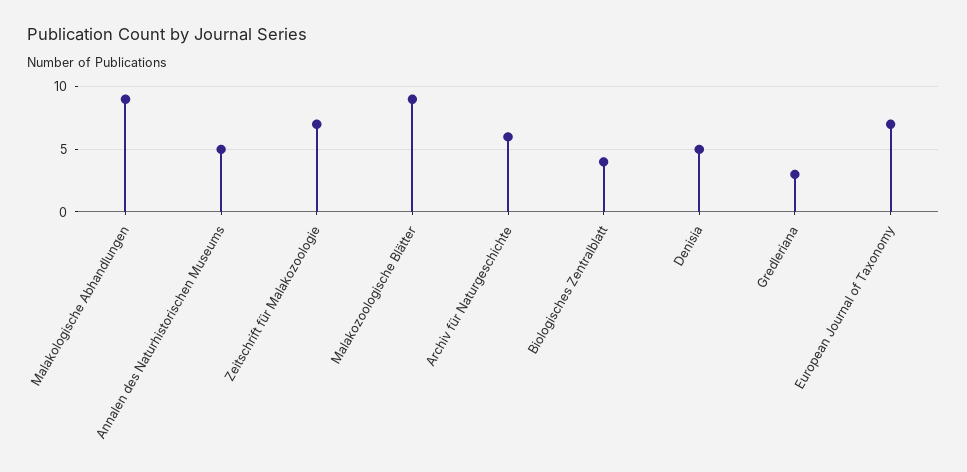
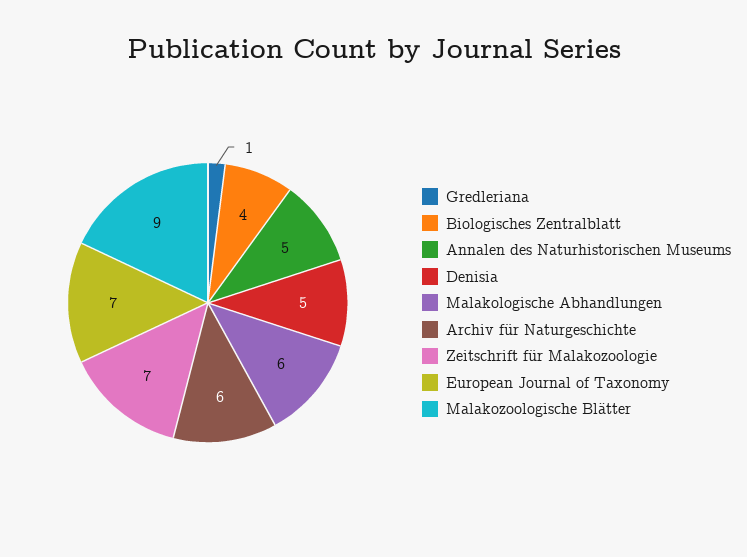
  {
-   "Malakologische Abhandlungen": 9,
+   "Malakologische Abhandlungen": 6,
    "Annalen des Naturhistorischen Museums": 5,
    "Zeitschrift für Malakozoologie": 7,
    "Malakozoologische Blätter": 9,
    "Archiv für Naturgeschichte": 6,
    "Biologisches Zentralblatt": 4,
    "Denisia": 5,
-   "Gredleriana": 3,
+   "Gredleriana": 1,
    "European Journal of Taxonomy": 7
  }

